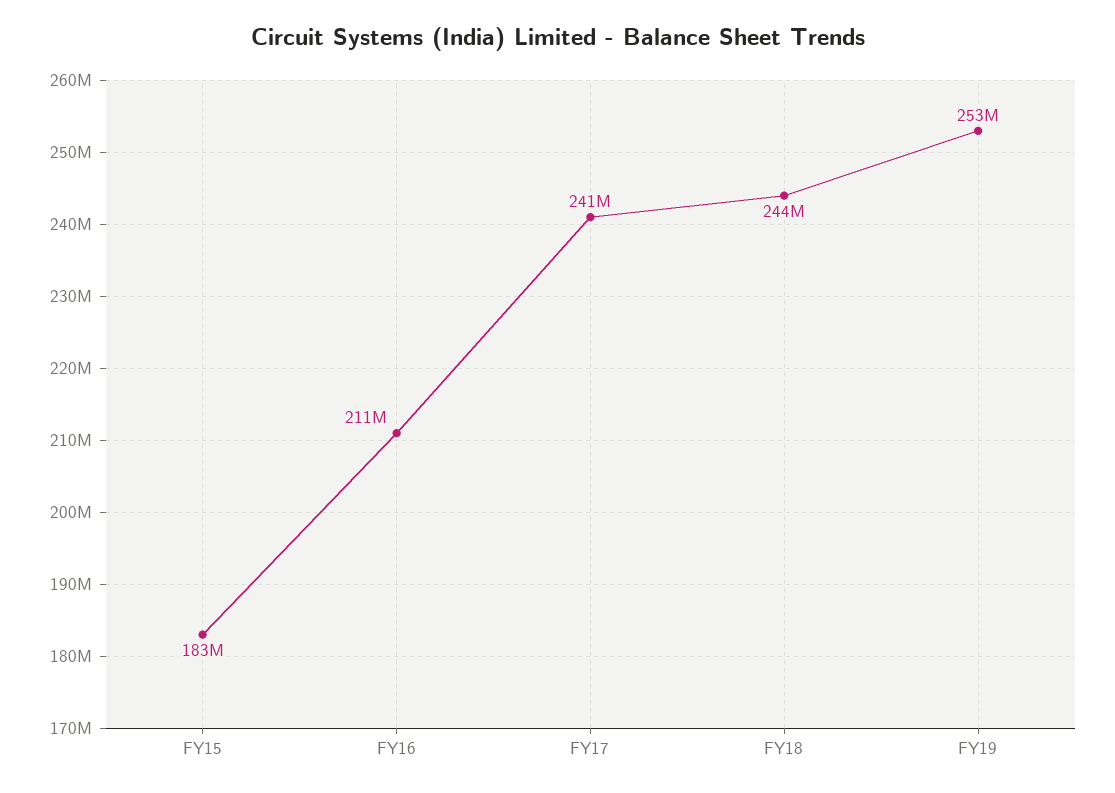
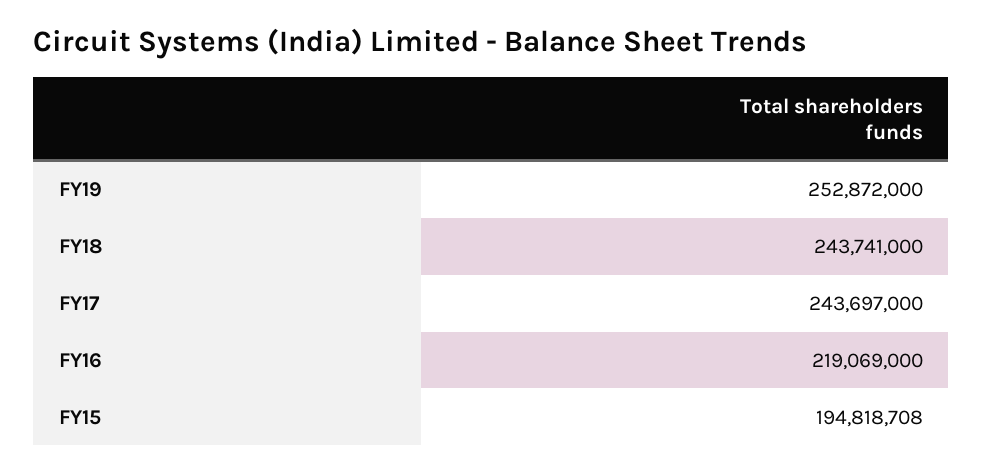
  {
-   "FY15": 183000000,
+   "FY15": 194818708,
-   "FY16": 211000000,
+   "FY16": 219069000,
-   "FY17": 241000000,
+   "FY17": 243697000,
    "FY18": 243741000,
    "FY19": 252872000
  }

